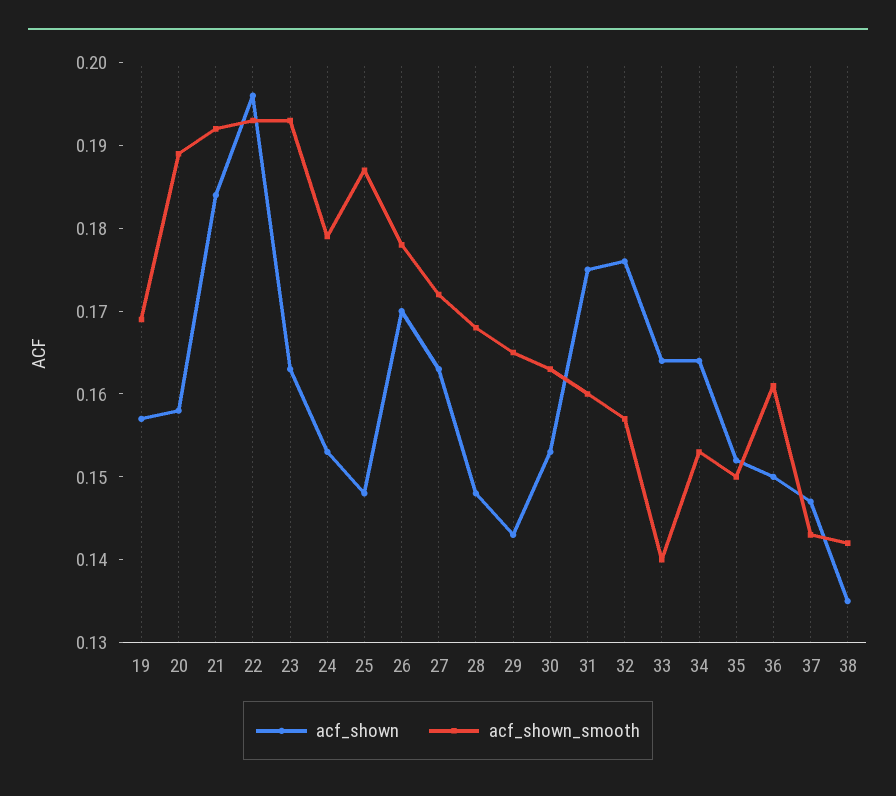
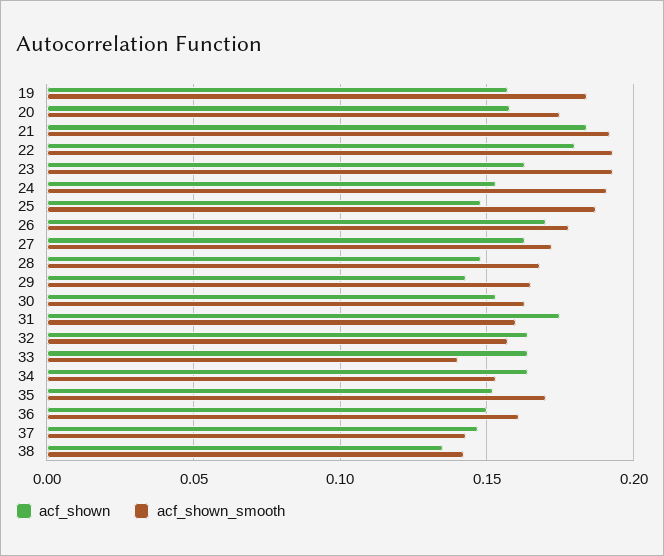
  {
    "acf_shown": {
      "19": 0.157,
      "20": 0.158,
      "21": 0.184,
-     "22": 0.196,
+     "22": 0.18,
      "23": 0.163,
      "24": 0.153,
      "25": 0.148,
      "26": 0.17,
      "27": 0.163,
      "28": 0.148,
      "29": 0.143,
      "30": 0.153,
      "31": 0.175,
-     "32": 0.176,
+     "32": 0.165,
      "33": 0.164,
      "34": 0.164,
      "35": 0.152,
      "36": 0.15,
      "37": 0.147,
      "38": 0.135
    },
    "acf_shown_smooth": {
-     "19": 0.169,
+     "19": 0.185,
-     "20": 0.189,
+     "20": 0.175,
      "21": 0.192,
      "22": 0.193,
      "23": 0.193,
-     "24": 0.179,
+     "24": 0.19,
      "25": 0.187,
      "26": 0.178,
      "27": 0.172,
      "28": 0.168,
      "29": 0.165,
      "30": 0.163,
      "31": 0.16,
      "32": 0.157,
      "33": 0.14,
      "34": 0.153,
-     "35": 0.15,
+     "35": 0.17,
      "36": 0.161,
      "37": 0.143,
      "38": 0.142
    }
  }

